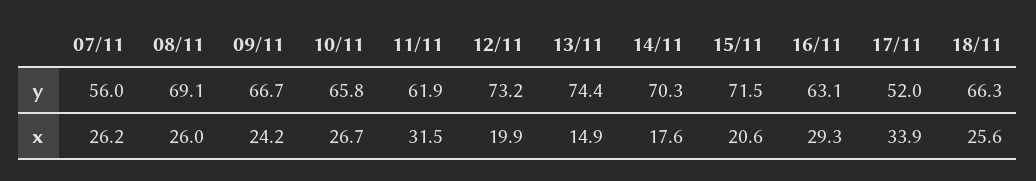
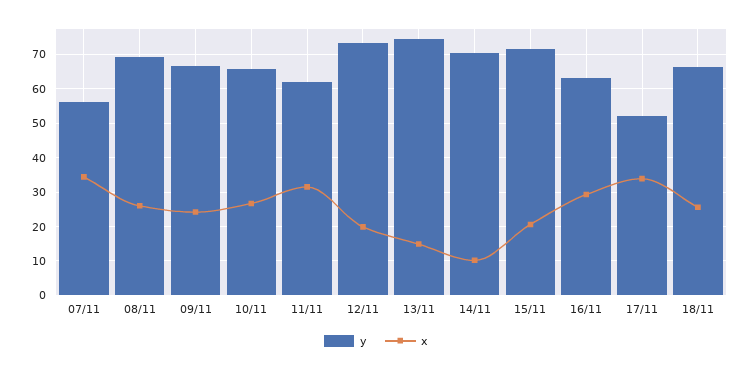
  {
    "y": {
      "07/11": 56,
      "08/11": 69.1,
      "09/11": 66.7,
      "10/11": 65.8,
      "11/11": 61.9,
      "12/11": 73.2,
      "13/11": 74.4,
      "14/11": 70.3,
      "15/11": 71.5,
      "16/11": 63.1,
      "17/11": 52,
      "18/11": 66.3
    },
    "x": {
-     "07/11": 26.2,
+     "07/11": 34,
      "08/11": 26,
      "09/11": 24.2,
      "10/11": 26.7,
      "11/11": 31.5,
      "12/11": 19.9,
      "13/11": 14.9,
-     "14/11": 17.6,
+     "14/11": 10,
      "15/11": 20.6,
      "16/11": 29.3,
      "17/11": 33.9,
      "18/11": 25.6
    }
  }

